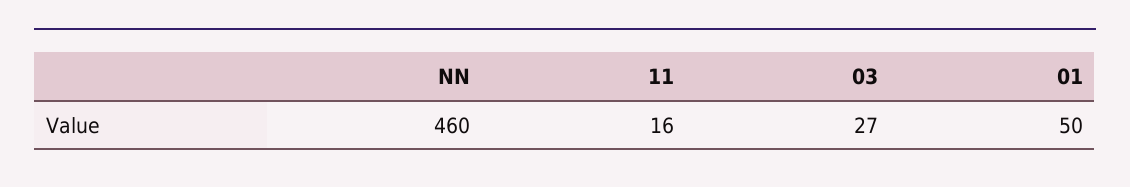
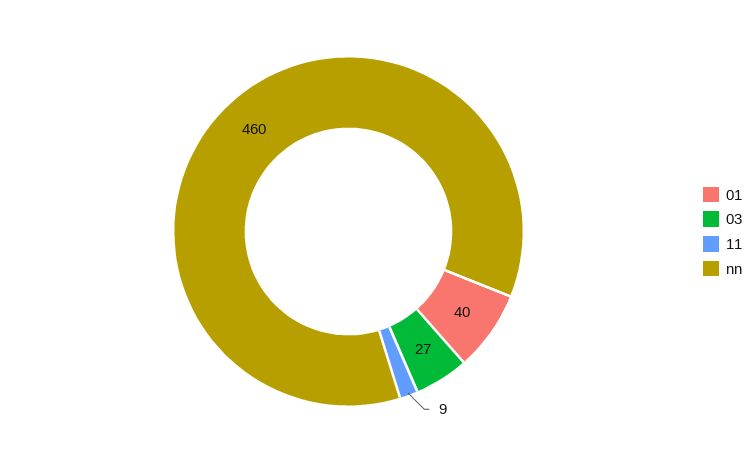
  {
    "NN": 460,
-   "11": 16,
+   "11": 9,
    "03": 27,
-   "01": 50
+   "01": 40
  }

